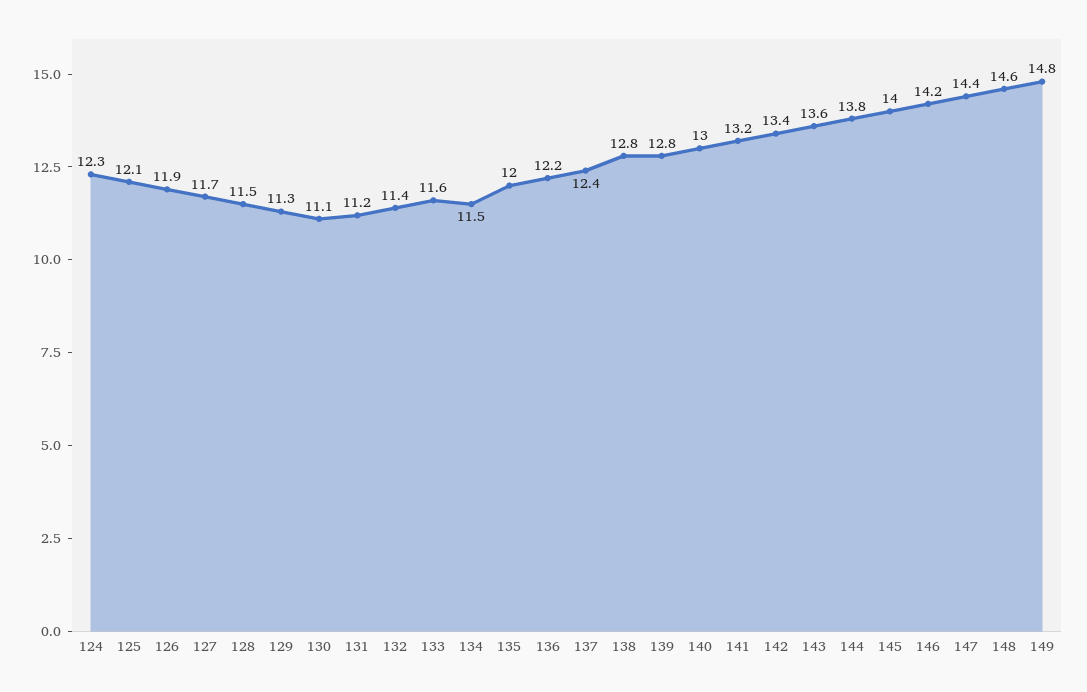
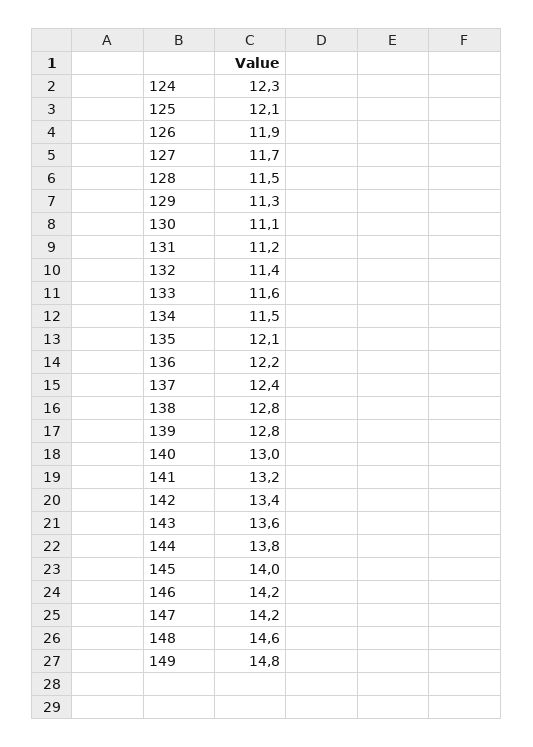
  {
    "124": 12.3,
    "125": 12.1,
    "126": 11.9,
    "127": 11.7,
    "128": 11.5,
    "129": 11.3,
    "130": 11.1,
    "131": 11.2,
    "132": 11.4,
    "133": 11.6,
    "134": 11.5,
-   "135": 12,
+   "135": 12.1,
    "136": 12.2,
    "137": 12.4,
    "138": 12.8,
    "139": 12.8,
    "140": 13,
    "141": 13.2,
    "142": 13.4,
    "143": 13.6,
    "144": 13.8,
    "145": 14,
    "146": 14.2,
-   "147": 14.4,
+   "147": 14.2,
    "148": 14.6,
    "149": 14.8
  }

